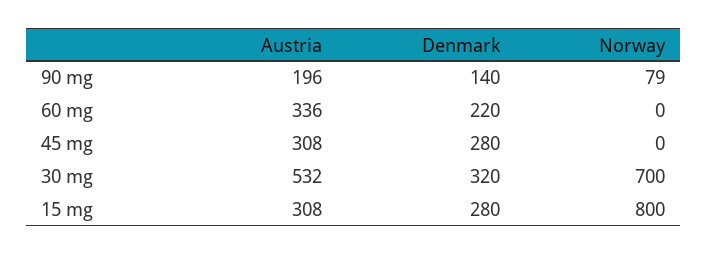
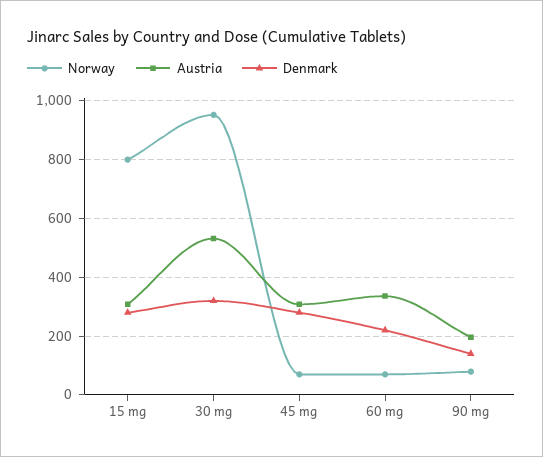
  {
    "Austria": {
      "90 mg": 196,
      "60 mg": 336,
      "45 mg": 308,
      "30 mg": 532,
      "15 mg": 308
    },
    "Denmark": {
      "90 mg": 140,
      "60 mg": 220,
      "45 mg": 280,
      "30 mg": 320,
      "15 mg": 280
    },
    "Norway": {
      "90 mg": 79,
-     "60 mg": 0,
+     "60 mg": 75,
-     "45 mg": 0,
+     "45 mg": 75,
-     "30 mg": 700,
+     "30 mg": 950,
      "15 mg": 800
    }
  }

